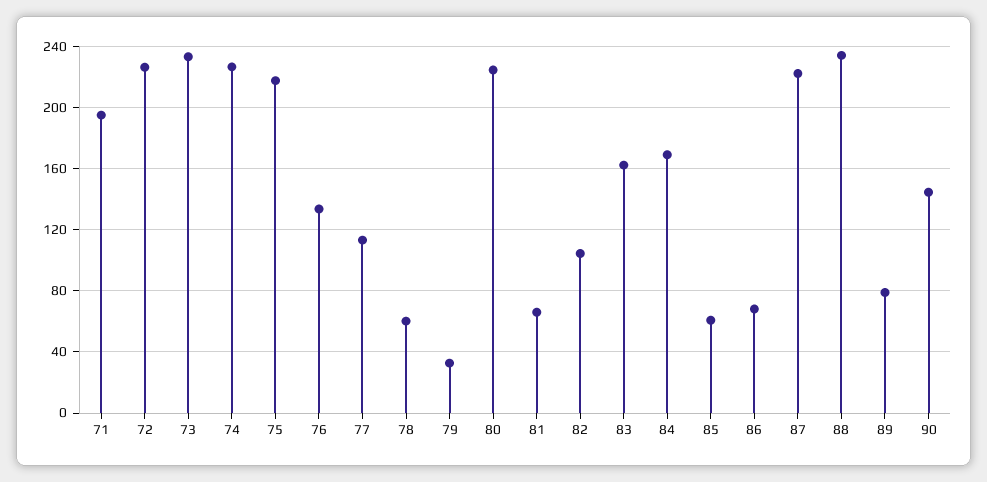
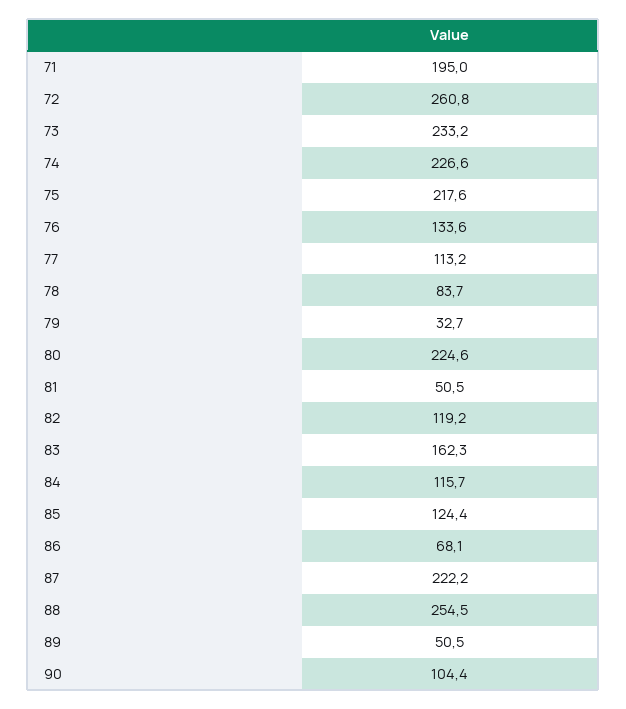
  {
    "71": 195,
-   "72": 225,
+   "72": 260.8,
    "73": 233.2,
    "74": 226.6,
    "75": 217.6,
    "76": 133.6,
    "77": 113.2,
-   "78": 60,
+   "78": 83.7,
    "79": 32.7,
    "80": 224.6,
-   "81": 65,
+   "81": 50.5,
-   "82": 105,
+   "82": 119.2,
    "83": 162.3,
-   "84": 170,
+   "84": 115.7,
-   "85": 60,
+   "85": 124.4,
    "86": 68.1,
    "87": 222.2,
-   "88": 235,
+   "88": 254.5,
-   "89": 80,
+   "89": 50.5,
-   "90": 145
+   "90": 104.4
  }

